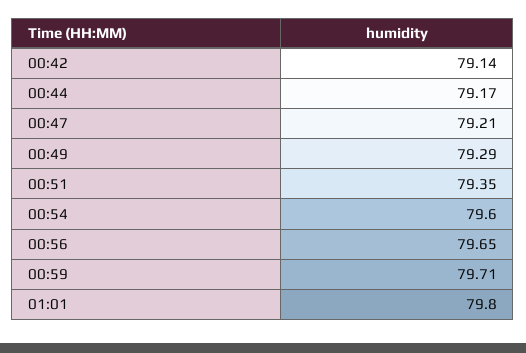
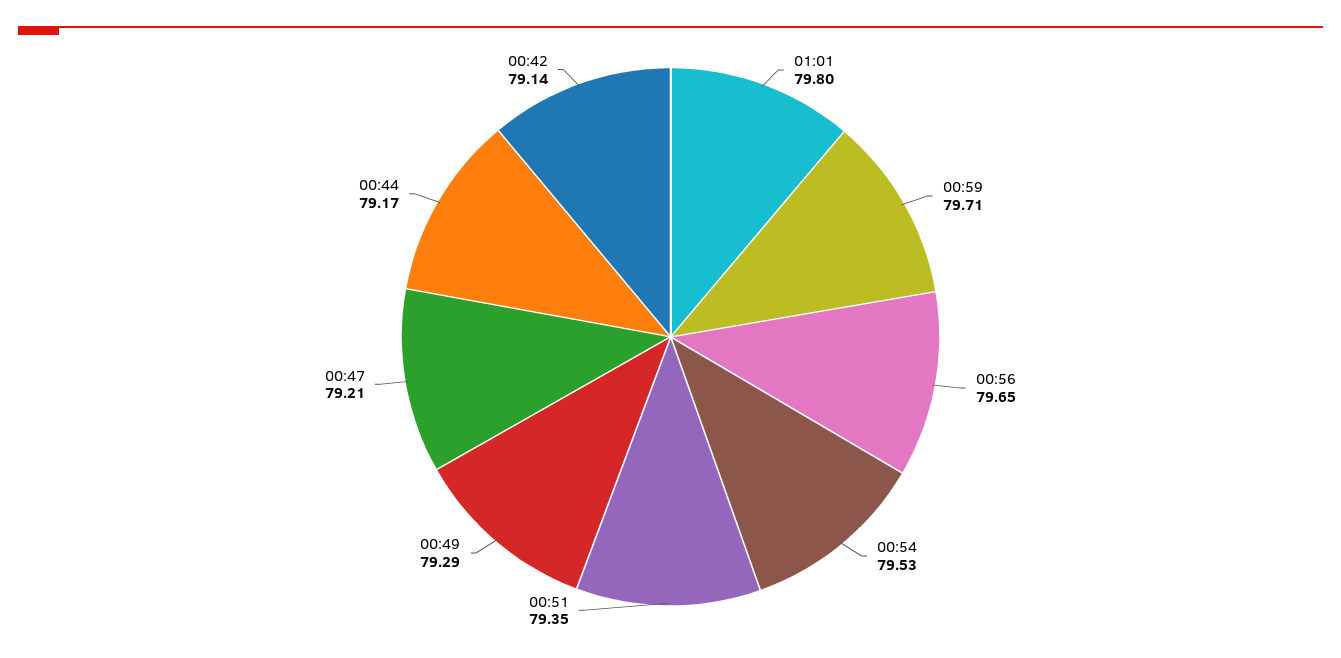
  {
    "00:42": 79.14,
    "00:44": 79.17,
    "00:47": 79.21,
    "00:49": 79.29,
    "00:51": 79.35,
-   "00:54": 79.6,
+   "00:54": 79.53,
    "00:56": 79.65,
    "00:59": 79.71,
    "01:01": 79.8
  }

